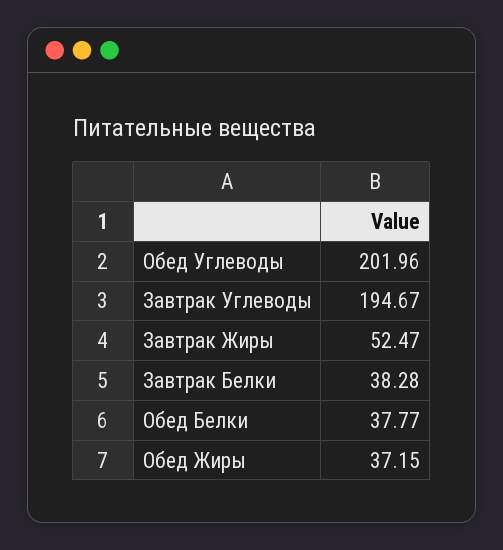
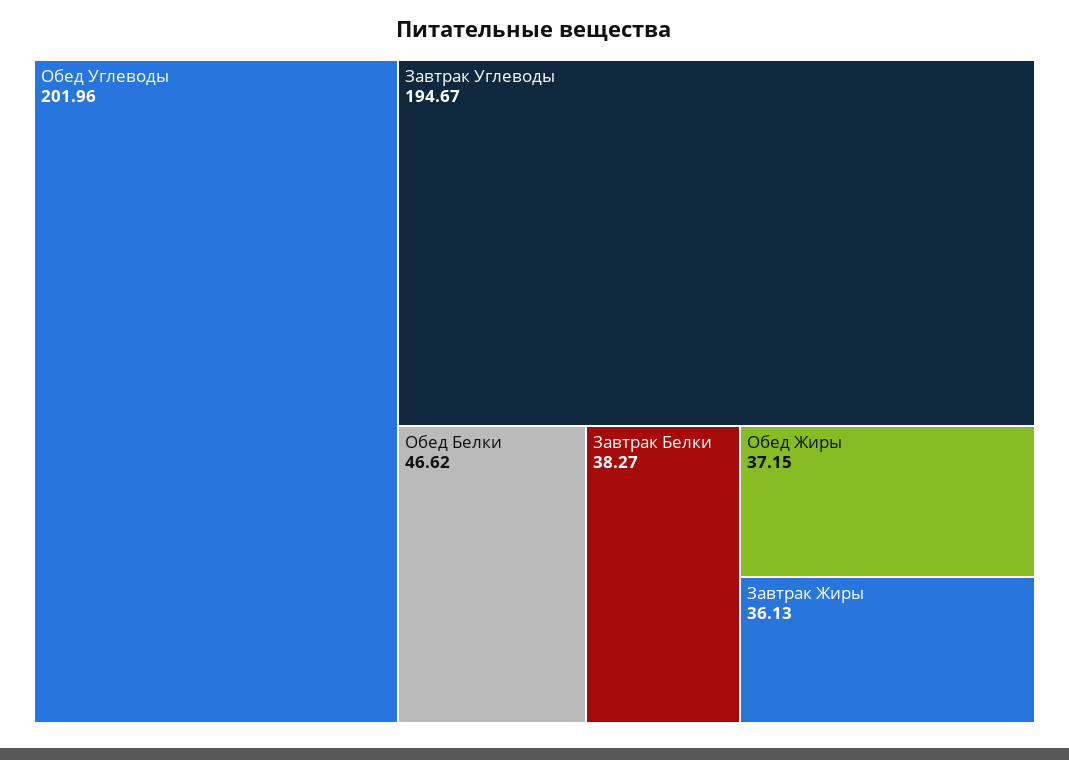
  {
    "Обед Углеводы": 201.96,
    "Завтрак Углеводы": 194.67,
-   "Завтрак Жиры": 52.47,
+   "Завтрак Жиры": 36.13,
-   "Завтрак Белки": 38.28,
+   "Завтрак Белки": 38.27,
-   "Обед Белки": 37.77,
+   "Обед Белки": 46.62,
    "Обед Жиры": 37.15
  }

